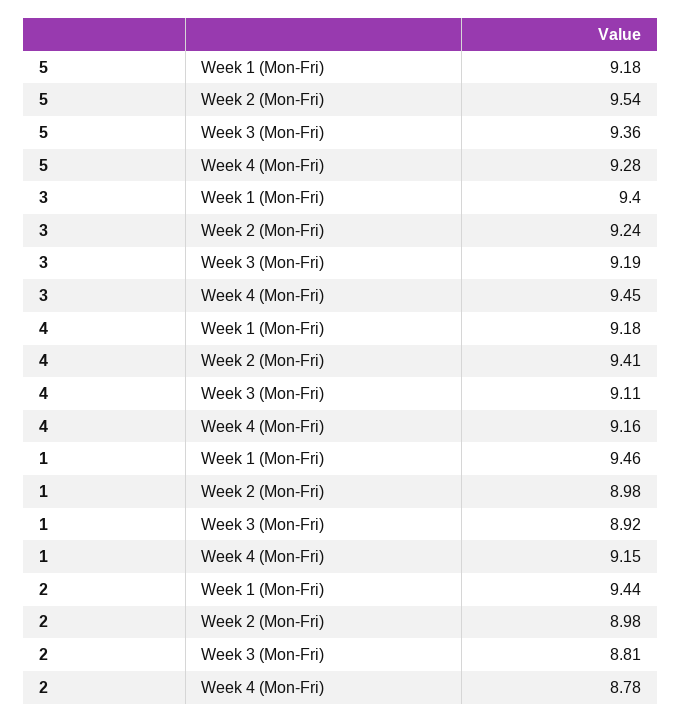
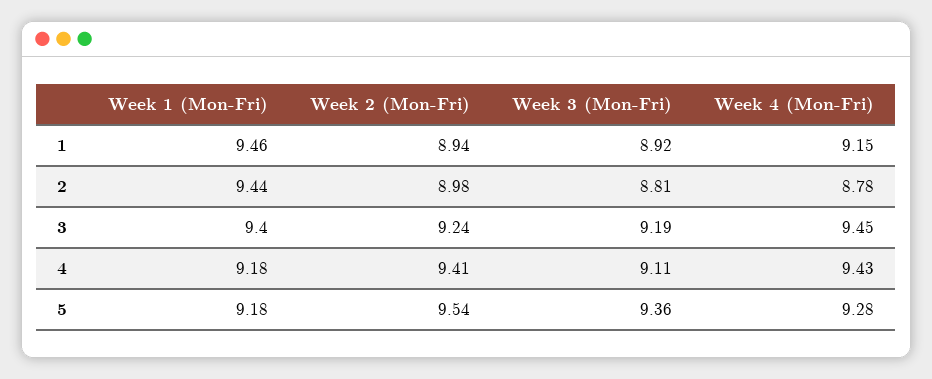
  {
    "5": {
      "Week 1 (Mon-Fri)": 9.18,
      "Week 2 (Mon-Fri)": 9.54,
      "Week 3 (Mon-Fri)": 9.36,
      "Week 4 (Mon-Fri)": 9.28
    },
    "3": {
      "Week 1 (Mon-Fri)": 9.4,
      "Week 2 (Mon-Fri)": 9.24,
      "Week 3 (Mon-Fri)": 9.19,
      "Week 4 (Mon-Fri)": 9.45
    },
    "4": {
      "Week 1 (Mon-Fri)": 9.18,
      "Week 2 (Mon-Fri)": 9.41,
      "Week 3 (Mon-Fri)": 9.11,
-     "Week 4 (Mon-Fri)": 9.16
+     "Week 4 (Mon-Fri)": 9.43
    },
    "1": {
      "Week 1 (Mon-Fri)": 9.46,
-     "Week 2 (Mon-Fri)": 8.98,
+     "Week 2 (Mon-Fri)": 8.94,
      "Week 3 (Mon-Fri)": 8.92,
      "Week 4 (Mon-Fri)": 9.15
    },
    "2": {
      "Week 1 (Mon-Fri)": 9.44,
      "Week 2 (Mon-Fri)": 8.98,
      "Week 3 (Mon-Fri)": 8.81,
      "Week 4 (Mon-Fri)": 8.78
    }
  }

